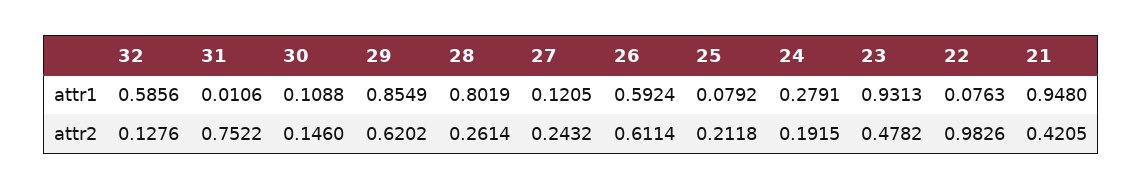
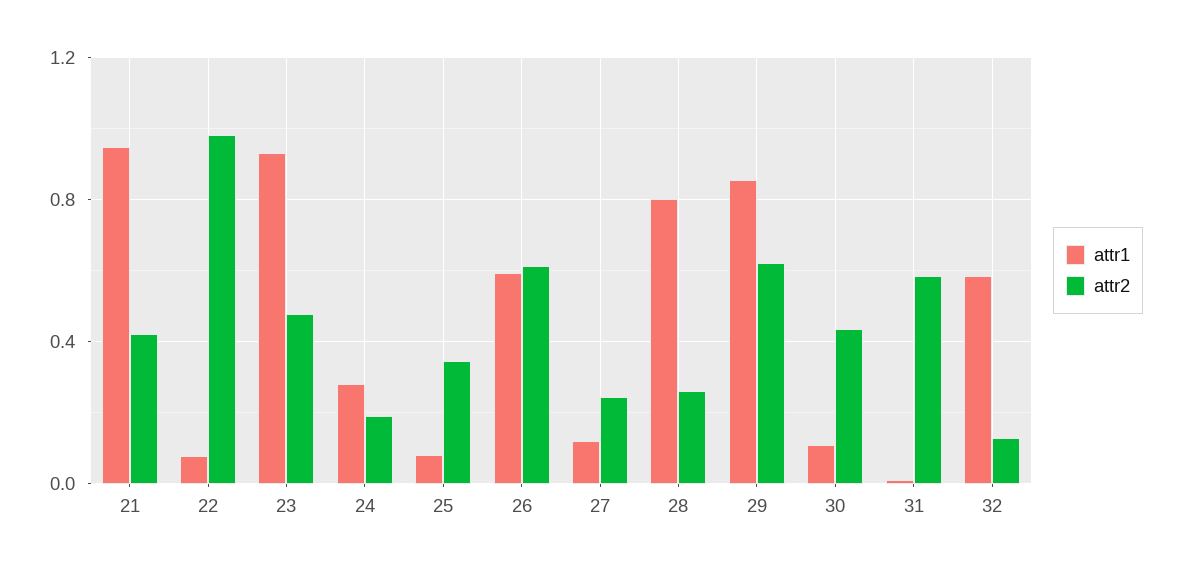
  {
    "attr1": {
      "32": 0.5856,
      "31": 0.0106,
      "30": 0.1088,
      "29": 0.8549,
      "28": 0.8019,
      "27": 0.1205,
      "26": 0.5924,
      "25": 0.0792,
      "24": 0.2791,
      "23": 0.9313,
      "22": 0.0763,
      "21": 0.948
    },
    "attr2": {
      "32": 0.1276,
-     "31": 0.7522,
+     "31": 0.6,
-     "30": 0.146,
+     "30": 0.45,
      "29": 0.6202,
      "28": 0.2614,
      "27": 0.2432,
      "26": 0.6114,
-     "25": 0.2118,
+     "25": 0.35,
      "24": 0.1915,
      "23": 0.4782,
      "22": 0.9826,
      "21": 0.4205
    }
  }

